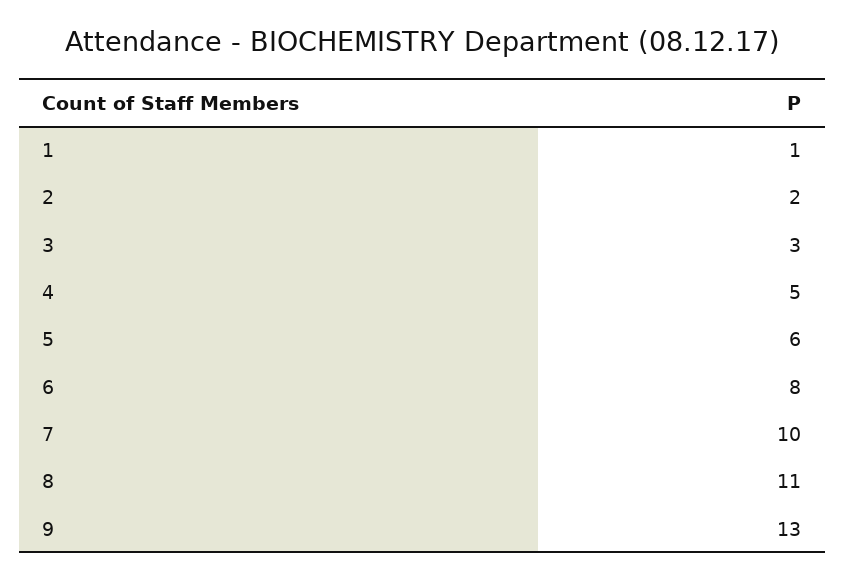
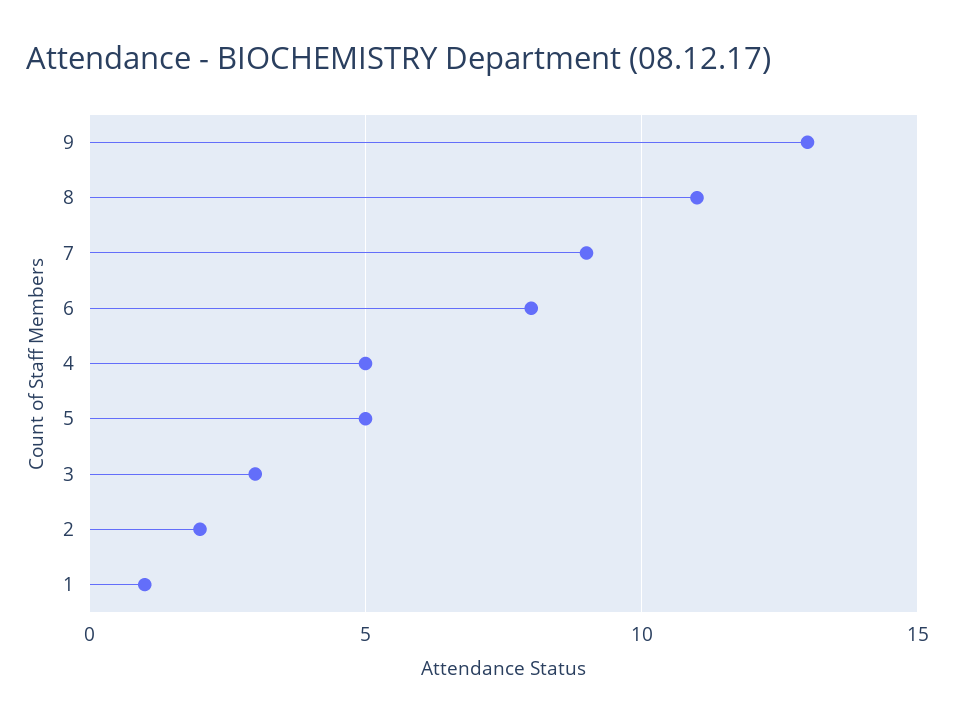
  {
    "1": 1,
    "2": 2,
    "3": 3,
    "4": 5,
-   "5": 6,
+   "5": 5,
    "6": 8,
-   "7": 10,
+   "7": 9,
    "8": 11,
    "9": 13
  }

